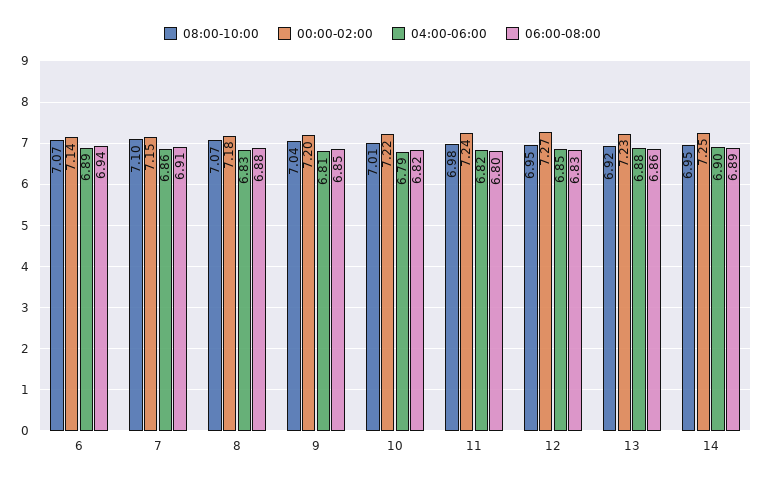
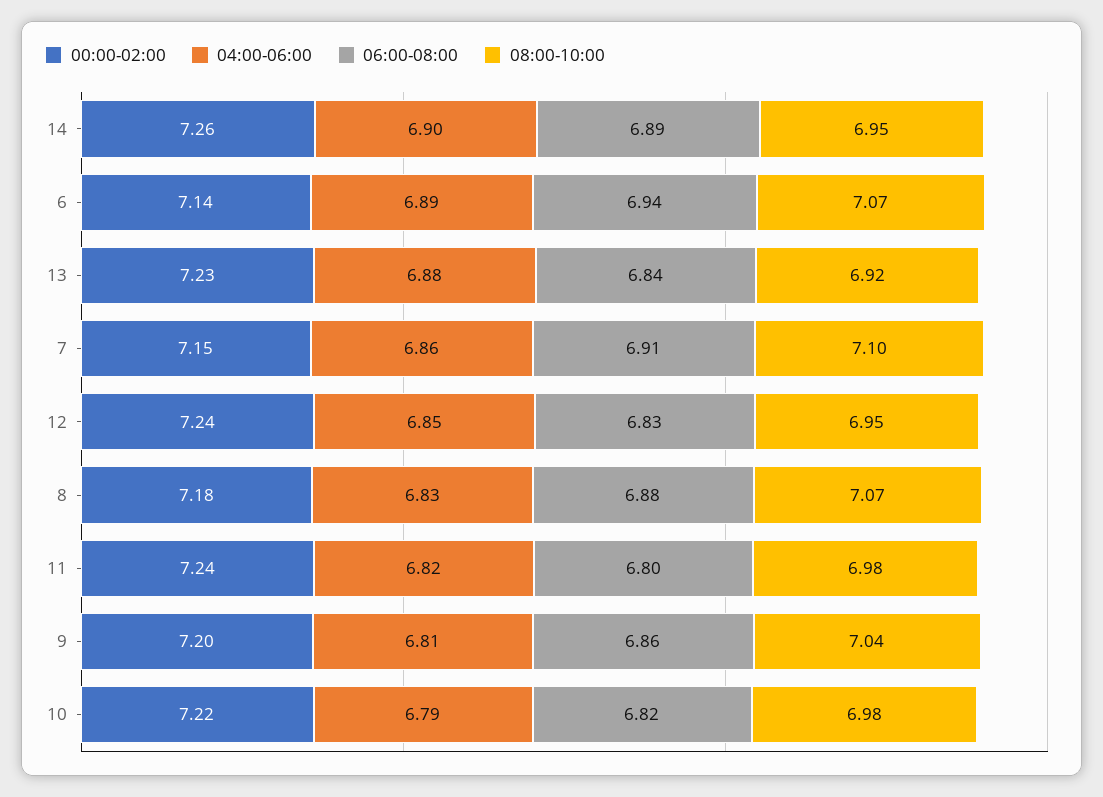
  {
    "08:00-10:00": {
      "6": 7.07,
      "7": 7.1,
      "8": 7.07,
      "9": 7.04,
-     "10": 7.01,
+     "10": 6.98,
      "11": 6.98,
      "12": 6.95,
      "13": 6.92,
      "14": 6.95
    },
    "00:00-02:00": {
      "6": 7.14,
      "7": 7.15,
      "8": 7.18,
      "9": 7.2,
      "10": 7.22,
      "11": 7.24,
-     "12": 7.27,
+     "12": 7.24,
      "13": 7.23,
-     "14": 7.25
+     "14": 7.26
    },
    "04:00-06:00": {
      "6": 6.89,
      "7": 6.86,
      "8": 6.83,
      "9": 6.81,
      "10": 6.79,
      "11": 6.82,
      "12": 6.85,
      "13": 6.88,
      "14": 6.9
    },
    "06:00-08:00": {
      "6": 6.94,
      "7": 6.91,
      "8": 6.88,
-     "9": 6.85,
+     "9": 6.86,
      "10": 6.82,
      "11": 6.8,
      "12": 6.83,
-     "13": 6.86,
+     "13": 6.84,
      "14": 6.89
    }
  }

